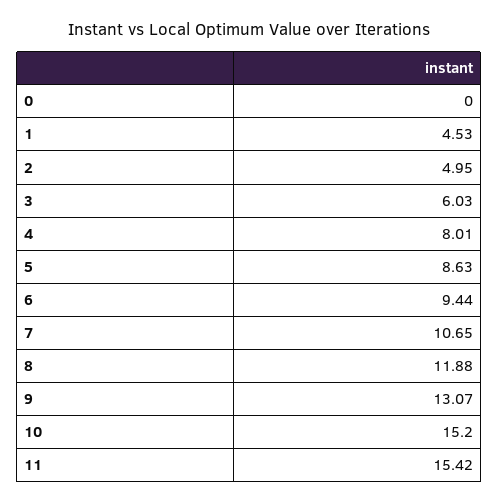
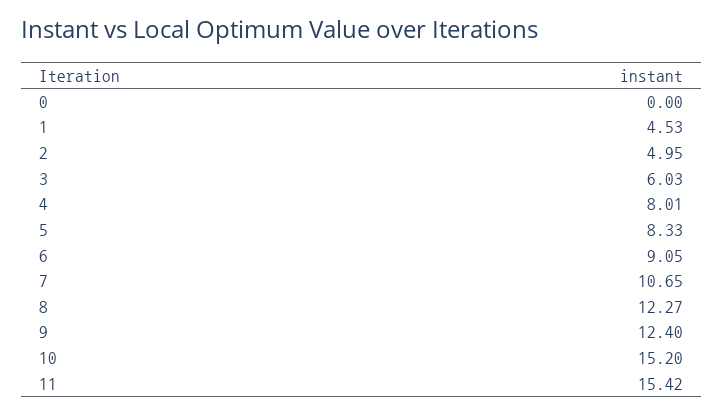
  {
    "0": 0,
    "1": 4.53,
    "2": 4.95,
    "3": 6.03,
    "4": 8.01,
-   "5": 8.63,
+   "5": 8.33,
-   "6": 9.44,
+   "6": 9.05,
    "7": 10.65,
-   "8": 11.88,
+   "8": 12.27,
-   "9": 13.07,
+   "9": 12.4,
    "10": 15.2,
    "11": 15.42
  }

